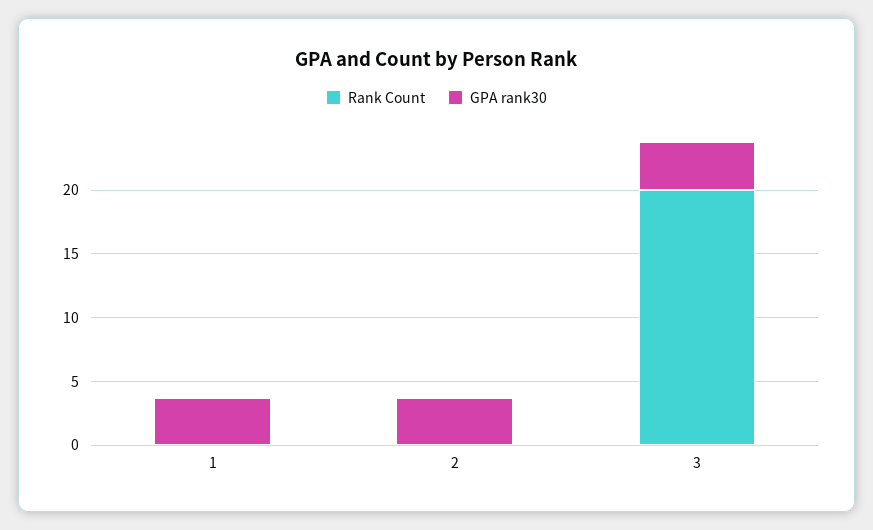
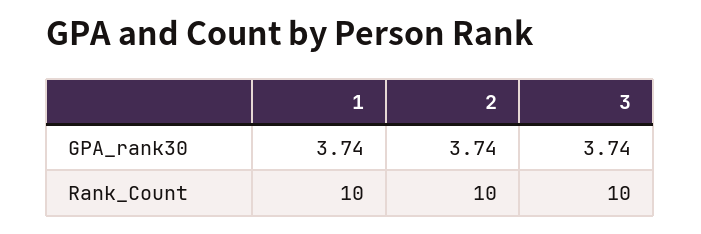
  {
    "Rank Count": {
-     "1": 0,
+     "1": 10,
-     "2": 0,
+     "2": 10,
-     "3": 20
+     "3": 10
    },
    "GPA rank30": {
      "1": 3.74,
      "2": 3.74,
      "3": 3.74
    }
  }

